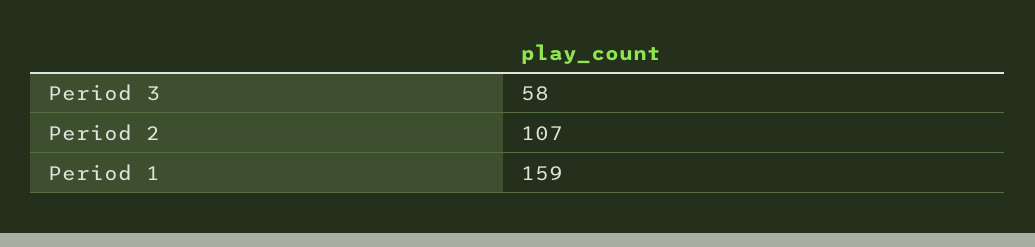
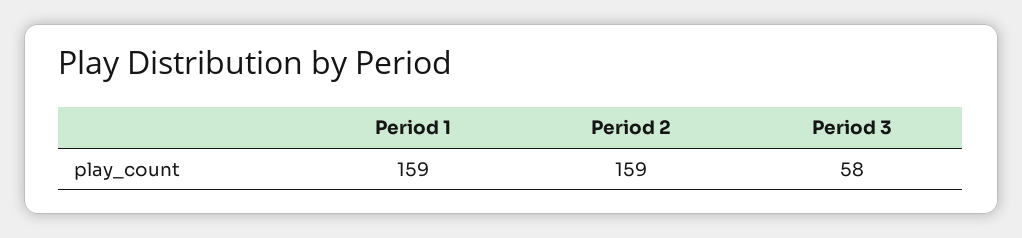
  {
    "Period 3": 58,
-   "Period 2": 107,
+   "Period 2": 159,
    "Period 1": 159
  }

